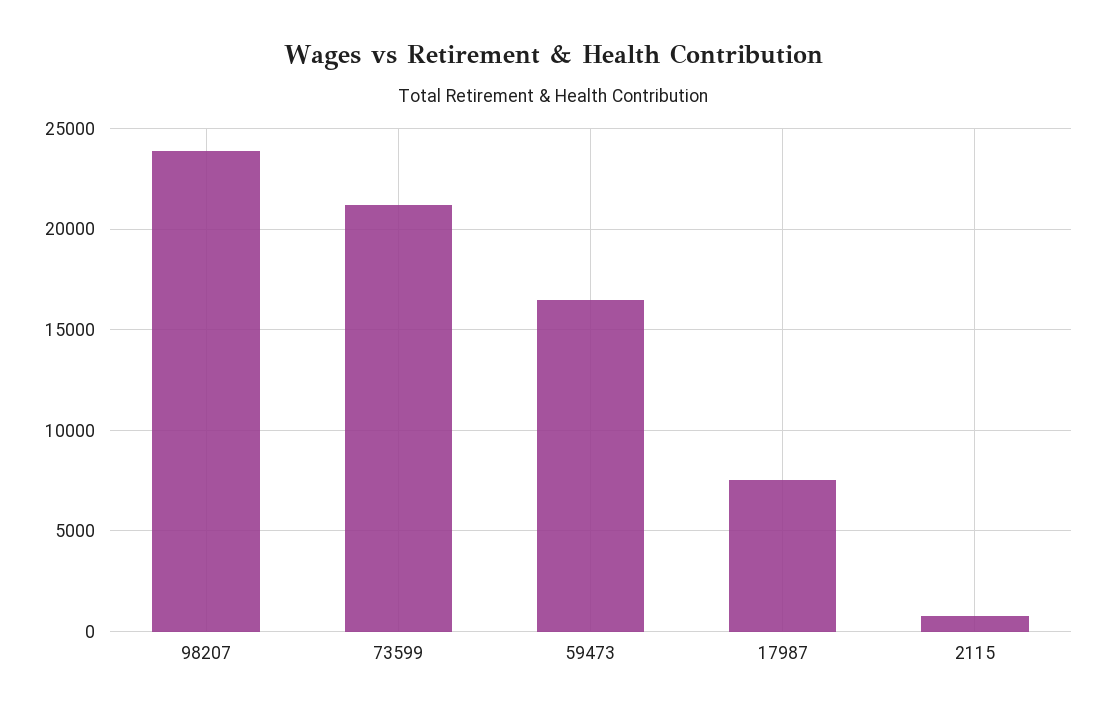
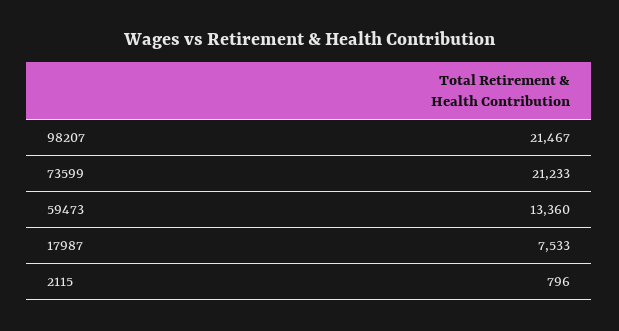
  {
-   "98207": 24000,
+   "98207": 21467,
    "73599": 21233,
-   "59473": 16500,
+   "59473": 13360,
    "17987": 7533,
    "2115": 796
  }

